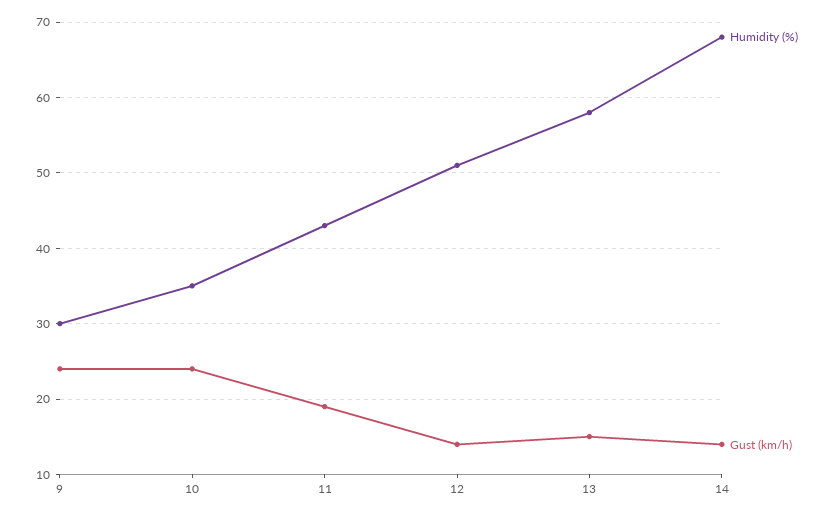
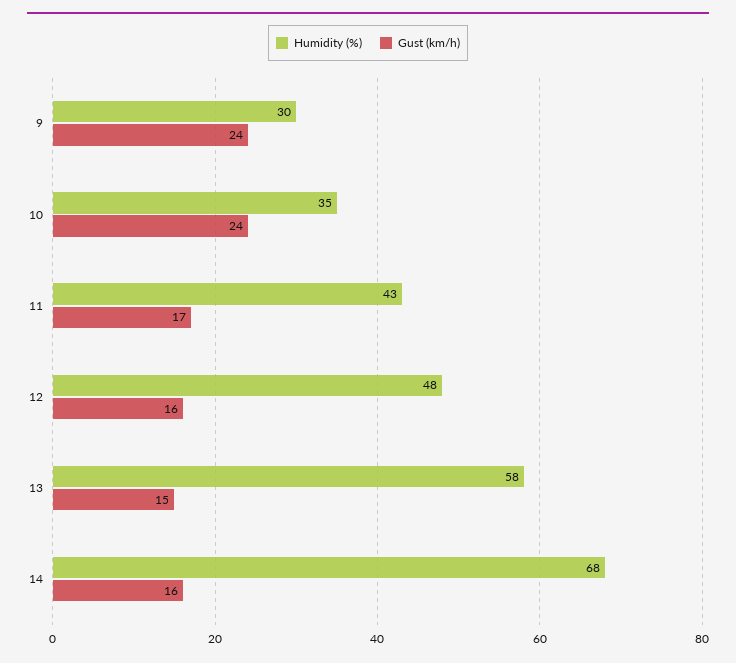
  {
    "Humidity (%)": {
      "9": 30,
      "10": 35,
      "11": 43,
-     "12": 51,
+     "12": 48,
      "13": 58,
      "14": 68
    },
    "Gust (km/h)": {
      "9": 24,
      "10": 24,
-     "11": 19,
+     "11": 17,
-     "12": 14,
+     "12": 16,
      "13": 15,
-     "14": 14
+     "14": 16
    }
  }

